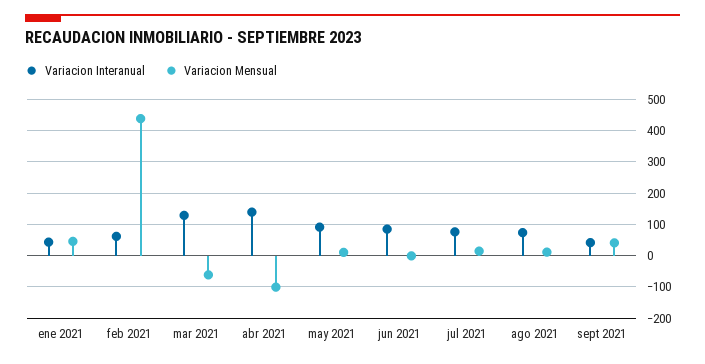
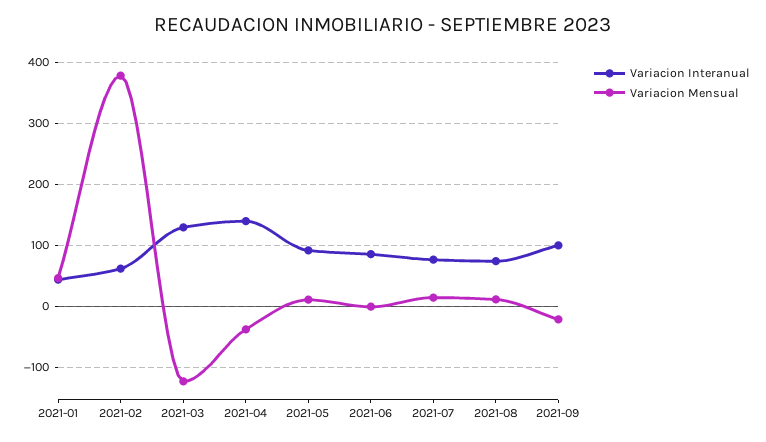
  {
    "Variacion Interanual": {
      "ene 2021": 40,
      "feb 2021": 60,
      "mar 2021": 130,
      "abr 2021": 140,
      "may 2021": 90,
      "jun 2021": 90,
      "jul 2021": 80,
      "ago 2021": 70,
-     "sept 2021": 40
+     "sept 2021": 100
    },
    "Variacion Mensual": {
      "ene 2021": 50,
-     "feb 2021": 440,
+     "feb 2021": 380,
-     "mar 2021": -60,
+     "mar 2021": -120,
-     "abr 2021": -100,
+     "abr 2021": -40,
      "may 2021": 10,
      "jun 2021": 0,
      "jul 2021": 10,
      "ago 2021": 10,
-     "sept 2021": 40
+     "sept 2021": -20
    }
  }

